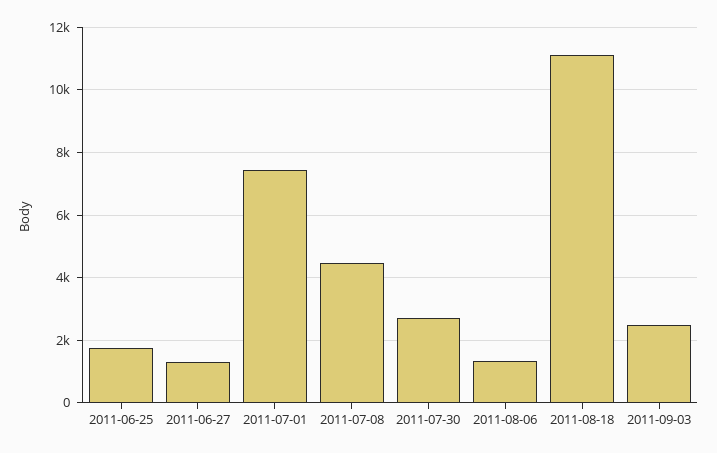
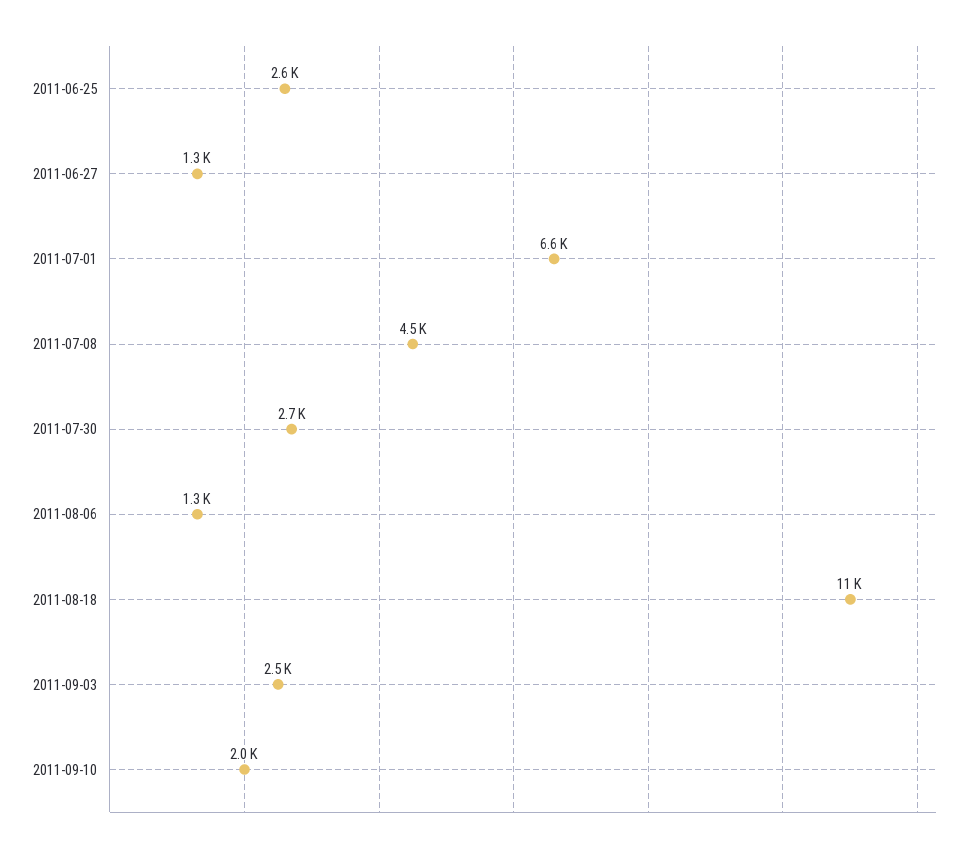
  {
-   "2011-06-25": 1800,
+   "2011-06-25": 2600,
    "2011-06-27": 1300,
-   "2011-07-01": 7400,
+   "2011-07-01": 6600,
    "2011-07-08": 4500,
    "2011-07-30": 2700,
    "2011-08-06": 1300,
    "2011-08-18": 11000,
-   "2011-09-03": 2500
+   "2011-09-03": 2500,
+   "2011-09-10": 2000
  }

